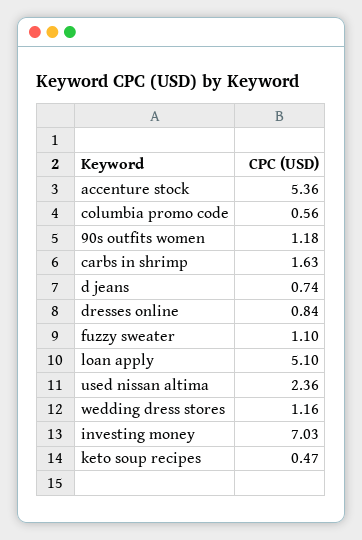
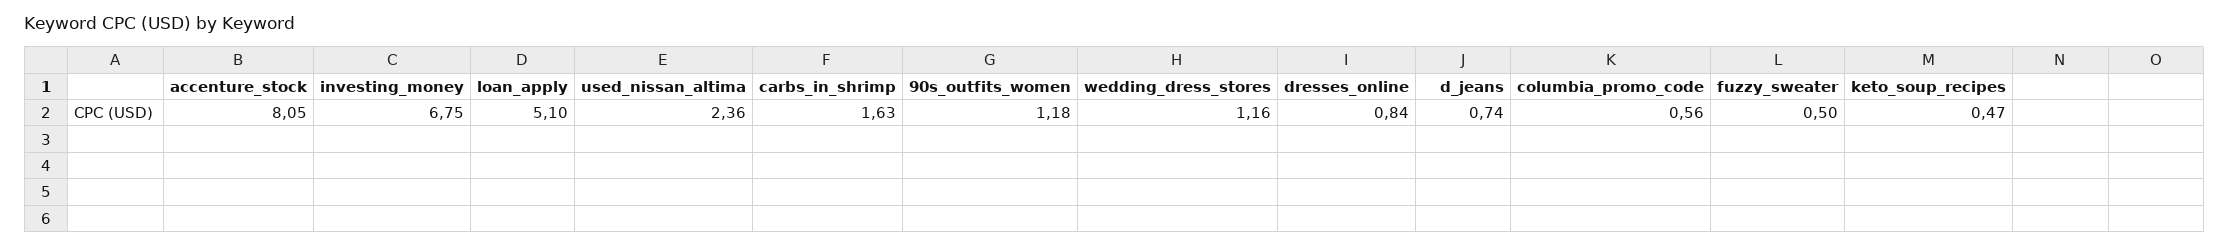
  {
-   "accenture stock": 5.36,
+   "accenture stock": 8.05,
    "columbia promo code": 0.56,
    "90s outfits women": 1.18,
    "carbs in shrimp": 1.63,
    "d jeans": 0.74,
    "dresses online": 0.84,
-   "fuzzy sweater": 1.1,
+   "fuzzy sweater": 0.5,
    "loan apply": 5.1,
    "used nissan altima": 2.36,
    "wedding dress stores": 1.16,
-   "investing money": 7.03,
+   "investing money": 6.75,
    "keto soup recipes": 0.47
  }

